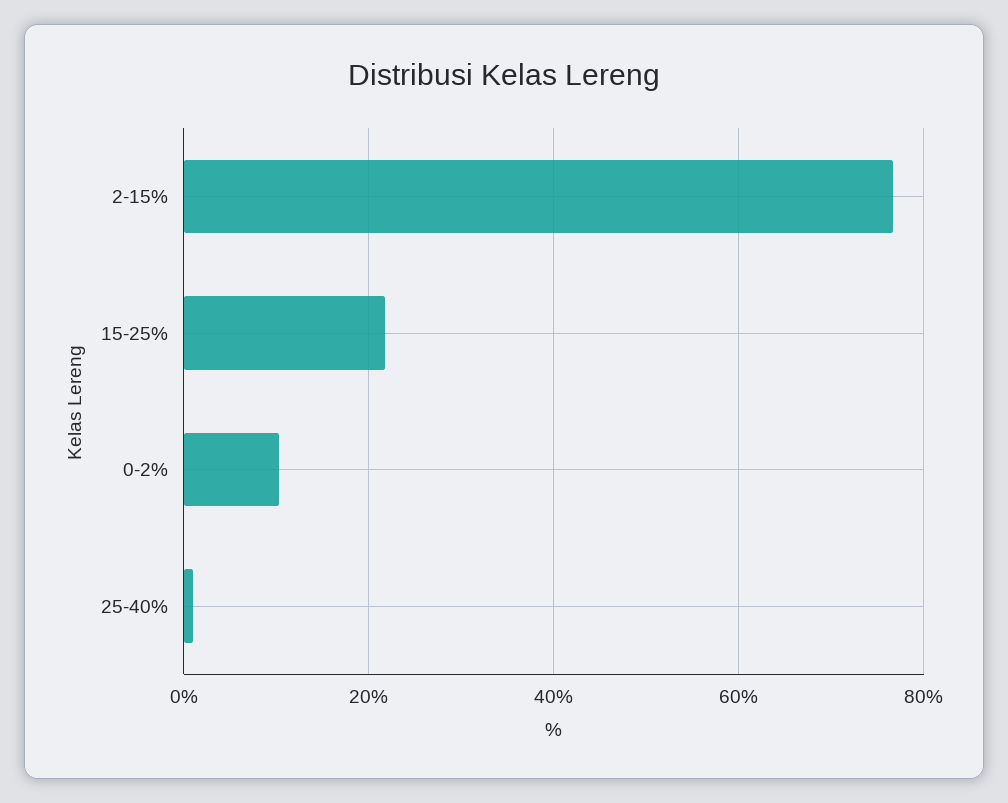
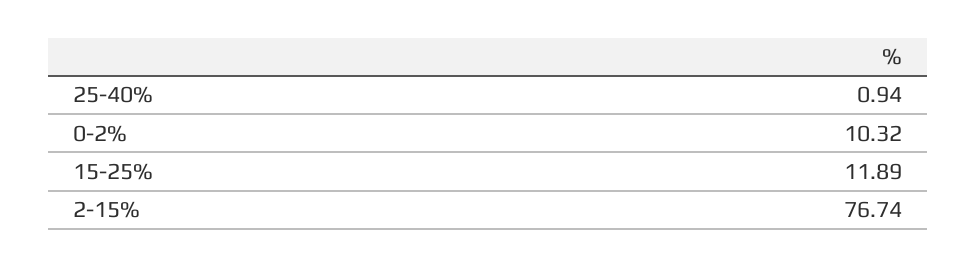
  {
    "2-15%": 76.74,
-   "15-25%": 22,
+   "15-25%": 11.89,
    "0-2%": 10.32,
    "25-40%": 0.94
  }

